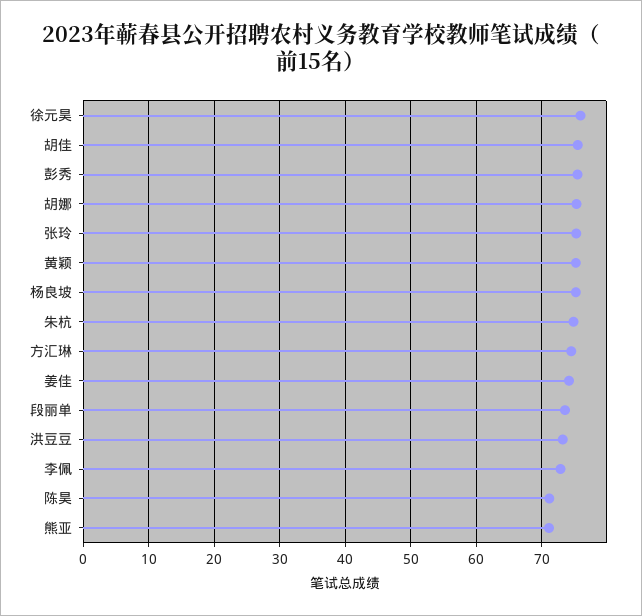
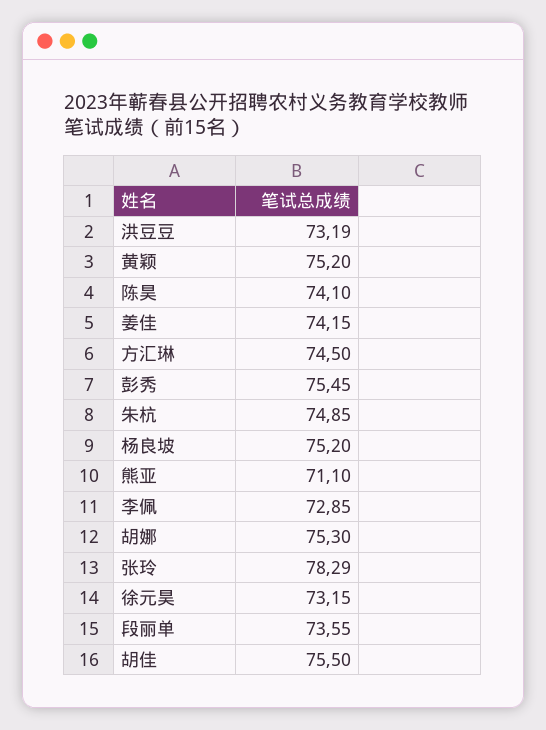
  {
-   "徐元昊": 76,
+   "徐元昊": 73.15,
    "胡佳": 75.5,
    "彭秀": 75.45,
    "胡娜": 75.3,
-   "张玲": 75,
+   "张玲": 78.29,
    "黄颖": 75.2,
    "杨良坡": 75.2,
    "朱杭": 74.85,
    "方汇琳": 74.5,
    "姜佳": 74.15,
    "段丽单": 73.55,
    "洪豆豆": 73.19,
    "李佩": 72.85,
-   "陈昊": 71,
+   "陈昊": 74.1,
    "熊亚": 71.1
  }

